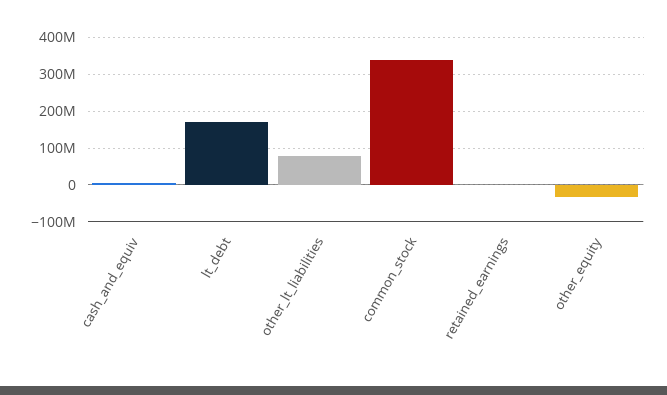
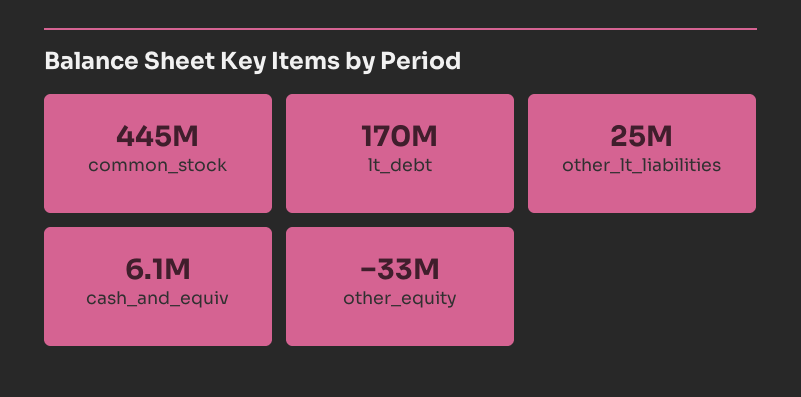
  {
    "cash_and_equiv": 6100000,
    "lt_debt": 170000000,
-   "other_lt_liabilities": 80000000,
+   "other_lt_liabilities": 25000000,
-   "common_stock": 340000000,
+   "common_stock": 445000000,
-   "retained_earnings": 0,
    "other_equity": -33000000
  }

